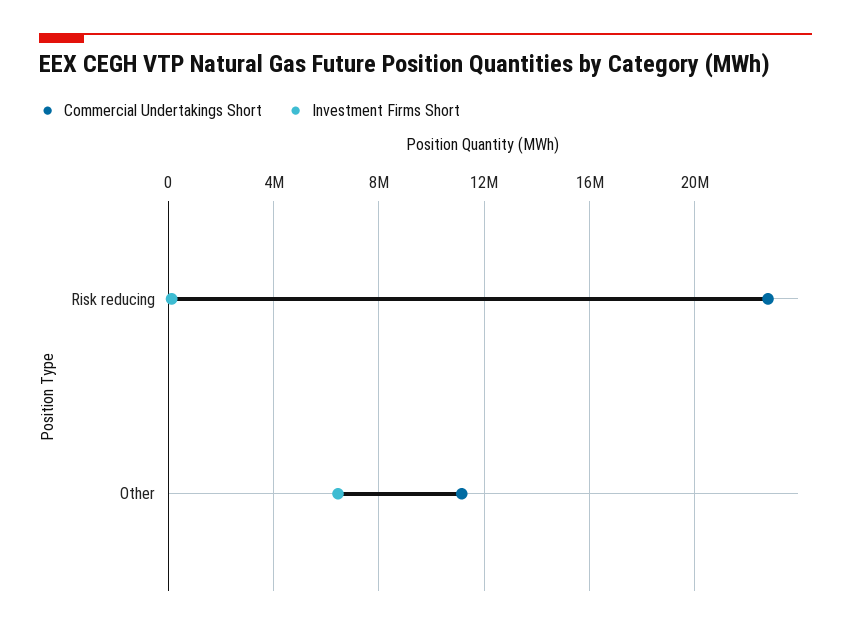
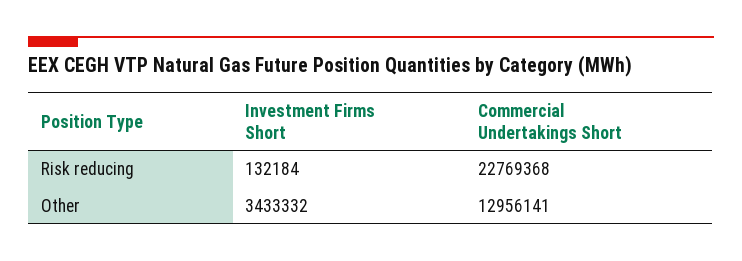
  {
    "Commercial Undertakings Short": {
      "Risk reducing": 22769368,
-     "Other": 11000000
+     "Other": 12956141
    },
    "Investment Firms Short": {
      "Risk reducing": 132184,
-     "Other": 6500000
+     "Other": 3433332
    }
  }

